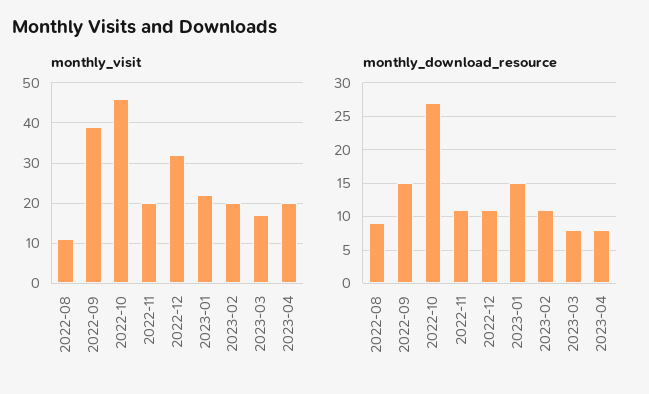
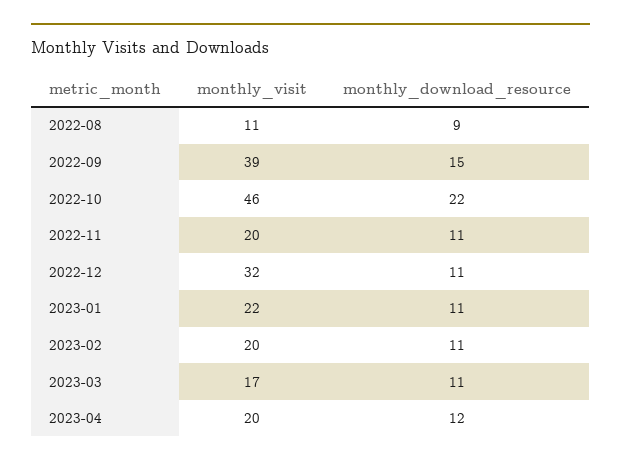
  {
    "monthly_visit": {
      "2022-08": 11,
      "2022-09": 39,
      "2022-10": 46,
      "2022-11": 20,
      "2022-12": 32,
      "2023-01": 22,
      "2023-02": 20,
      "2023-03": 17,
      "2023-04": 20
    },
    "monthly_download_resource": {
      "2022-08": 9,
      "2022-09": 15,
-     "2022-10": 27,
+     "2022-10": 22,
      "2022-11": 11,
      "2022-12": 11,
-     "2023-01": 15,
+     "2023-01": 11,
      "2023-02": 11,
-     "2023-03": 8,
+     "2023-03": 11,
-     "2023-04": 8
+     "2023-04": 12
    }
  }

